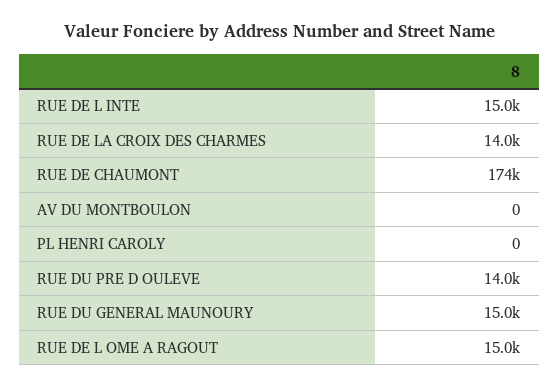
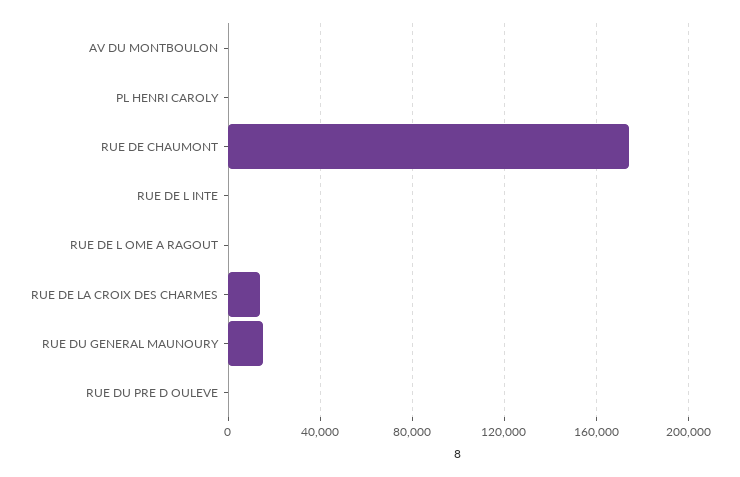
  {
-   "RUE DE L INTE": 15000,
+   "RUE DE L INTE": 0,
    "RUE DE LA CROIX DES CHARMES": 14000,
    "RUE DE CHAUMONT": 174000,
    "AV DU MONTBOULON": 0,
    "PL HENRI CAROLY": 0,
-   "RUE DU PRE D OULEVE": 14000,
+   "RUE DU PRE D OULEVE": 0,
    "RUE DU GENERAL MAUNOURY": 15000,
-   "RUE DE L OME A RAGOUT": 15000
+   "RUE DE L OME A RAGOUT": 0
  }

